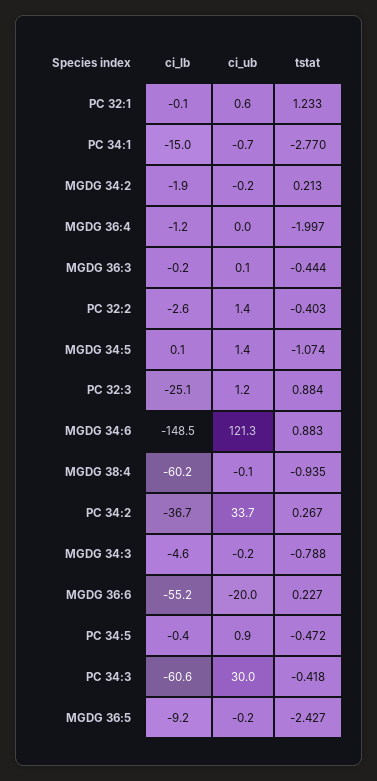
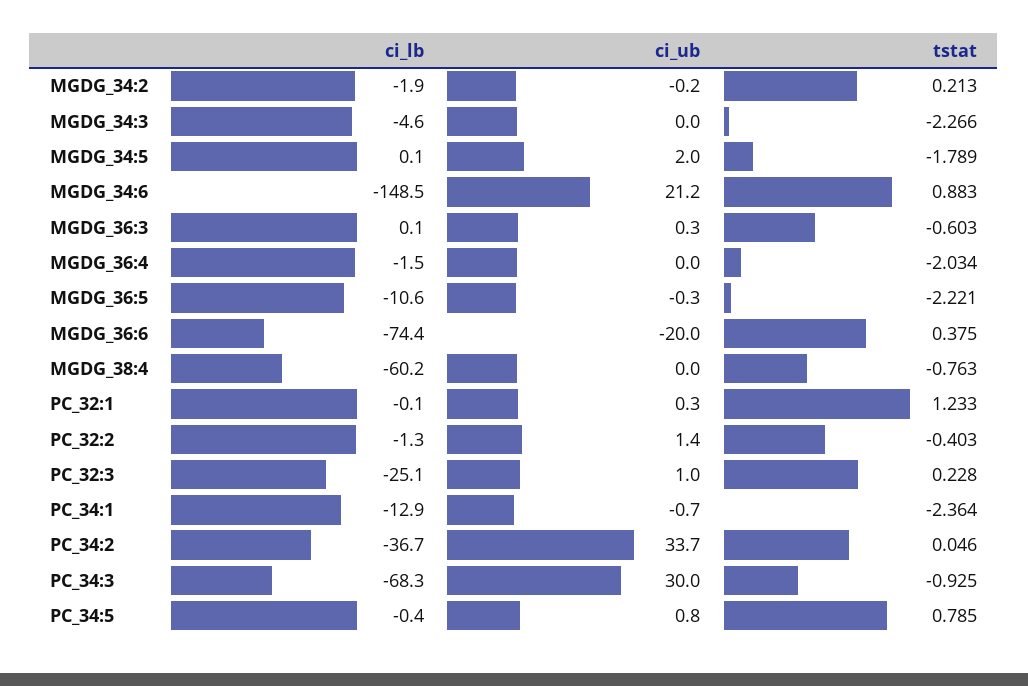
  {
    "ci_lb": {
      "PC 32:1": -0.1,
-     "PC 34:1": -15,
+     "PC 34:1": -12.9,
      "MGDG 34:2": -1.9,
-     "MGDG 36:4": -1.2,
+     "MGDG 36:4": -1.5,
-     "MGDG 36:3": -0.2,
+     "MGDG 36:3": 0.1,
-     "PC 32:2": -2.6,
+     "PC 32:2": -1.3,
      "MGDG 34:5": 0.1,
      "PC 32:3": -25.1,
      "MGDG 34:6": -148.5,
      "MGDG 38:4": -60.2,
      "PC 34:2": -36.7,
      "MGDG 34:3": -4.6,
-     "MGDG 36:6": -55.2,
+     "MGDG 36:6": -74.4,
      "PC 34:5": -0.4,
-     "PC 34:3": -60.6,
+     "PC 34:3": -68.3,
-     "MGDG 36:5": -9.2
+     "MGDG 36:5": -10.6
    },
    "ci_ub": {
-     "PC 32:1": 0.6,
+     "PC 32:1": 0.3,
      "PC 34:1": -0.7,
      "MGDG 34:2": -0.2,
      "MGDG 36:4": 0,
-     "MGDG 36:3": 0.1,
+     "MGDG 36:3": 0.3,
      "PC 32:2": 1.4,
-     "MGDG 34:5": 1.4,
+     "MGDG 34:5": 2,
-     "PC 32:3": 1.2,
+     "PC 32:3": 1,
-     "MGDG 34:6": 121.3,
+     "MGDG 34:6": 21.2,
-     "MGDG 38:4": -0.1,
+     "MGDG 38:4": 0,
      "PC 34:2": 33.7,
-     "MGDG 34:3": -0.2,
+     "MGDG 34:3": 0,
      "MGDG 36:6": -20,
-     "PC 34:5": 0.9,
+     "PC 34:5": 0.8,
      "PC 34:3": 30,
-     "MGDG 36:5": -0.2
+     "MGDG 36:5": -0.3
    },
    "tstat": {
      "PC 32:1": 1.233,
-     "PC 34:1": -2.77,
+     "PC 34:1": -2.364,
      "MGDG 34:2": 0.213,
-     "MGDG 36:4": -1.997,
+     "MGDG 36:4": -2.034,
-     "MGDG 36:3": -0.444,
+     "MGDG 36:3": -0.603,
      "PC 32:2": -0.403,
-     "MGDG 34:5": -1.074,
+     "MGDG 34:5": -1.789,
-     "PC 32:3": 0.884,
+     "PC 32:3": 0.228,
      "MGDG 34:6": 0.883,
-     "MGDG 38:4": -0.935,
+     "MGDG 38:4": -0.763,
-     "PC 34:2": 0.267,
+     "PC 34:2": 0.046,
-     "MGDG 34:3": -0.788,
+     "MGDG 34:3": -2.266,
-     "MGDG 36:6": 0.227,
+     "MGDG 36:6": 0.375,
-     "PC 34:5": -0.472,
+     "PC 34:5": 0.785,
-     "PC 34:3": -0.418,
+     "PC 34:3": -0.925,
-     "MGDG 36:5": -2.427
+     "MGDG 36:5": -2.221
    }
  }

